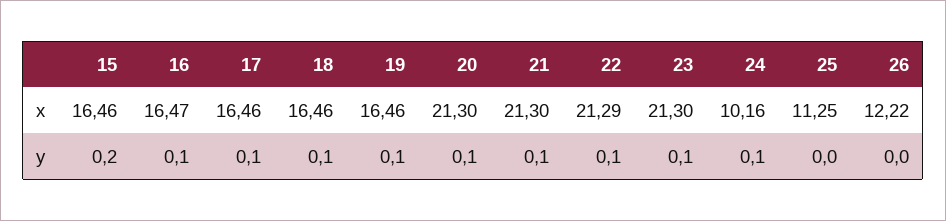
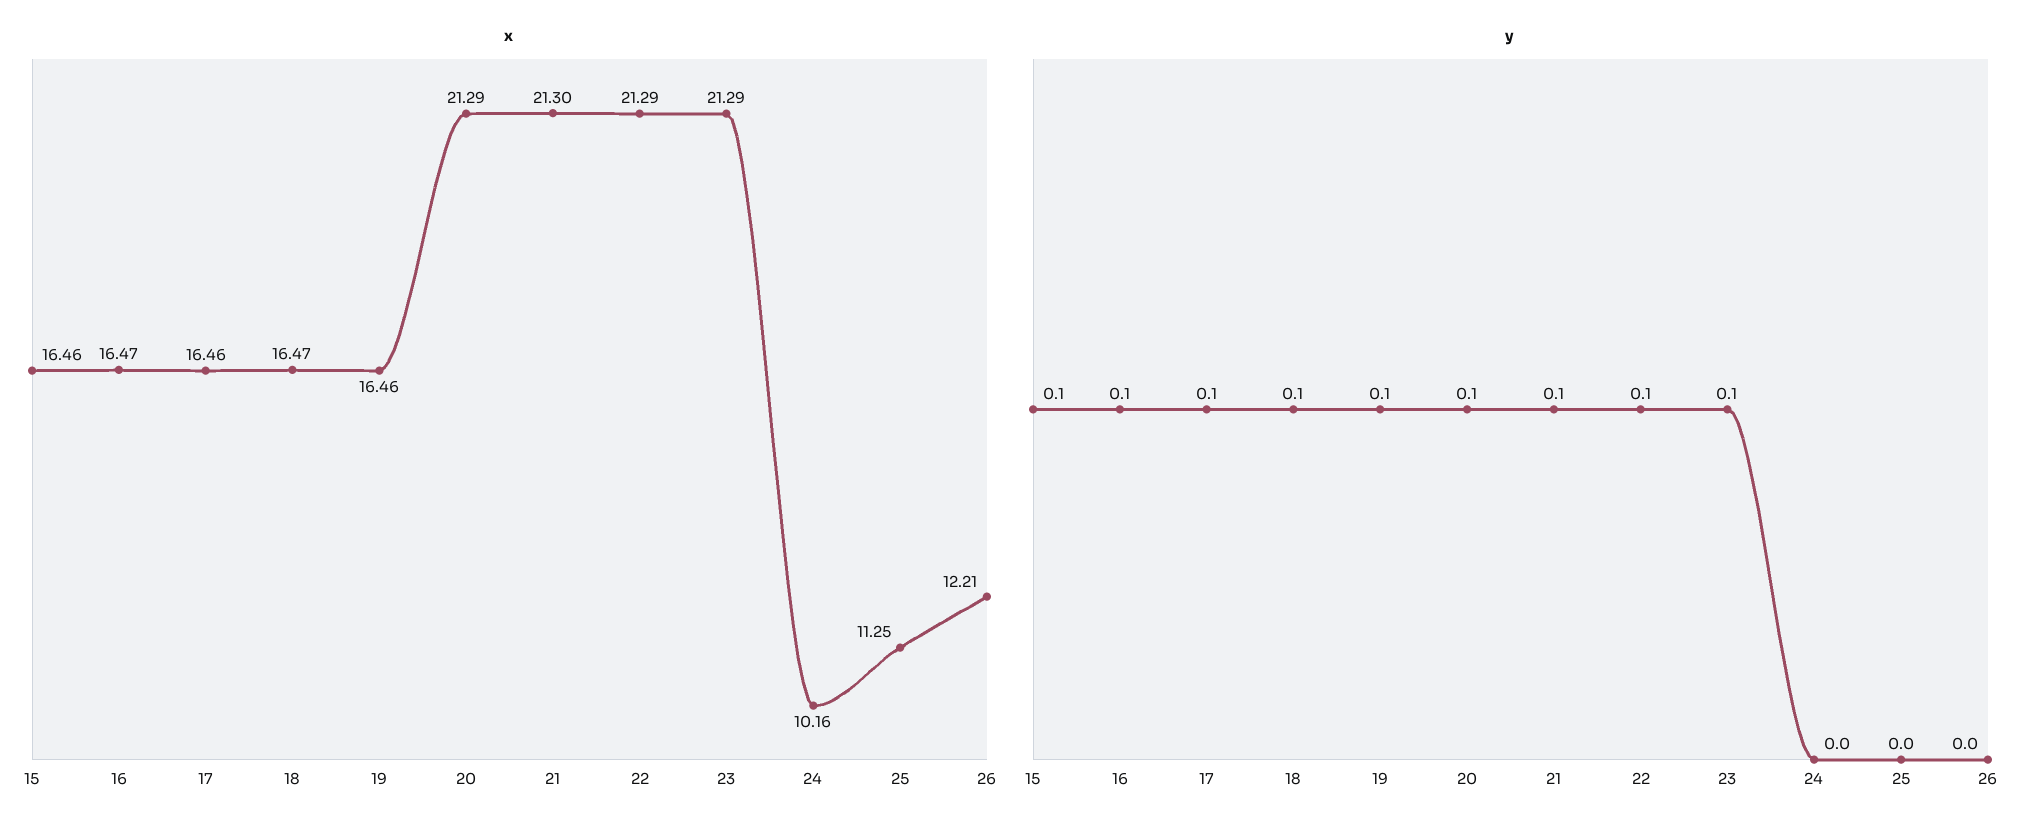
  {
    "x": {
      "15": 16.46,
      "16": 16.47,
      "17": 16.46,
-     "18": 16.46,
+     "18": 16.47,
      "19": 16.46,
-     "20": 21.3,
+     "20": 21.29,
      "21": 21.3,
      "22": 21.29,
-     "23": 21.3,
+     "23": 21.29,
      "24": 10.16,
      "25": 11.25,
-     "26": 12.22
+     "26": 12.21
    },
    "y": {
-     "15": 0.2,
+     "15": 0.1,
      "16": 0.1,
      "17": 0.1,
      "18": 0.1,
      "19": 0.1,
      "20": 0.1,
      "21": 0.1,
      "22": 0.1,
      "23": 0.1,
-     "24": 0.1,
+     "24": 0,
      "25": 0,
      "26": 0
    }
  }

